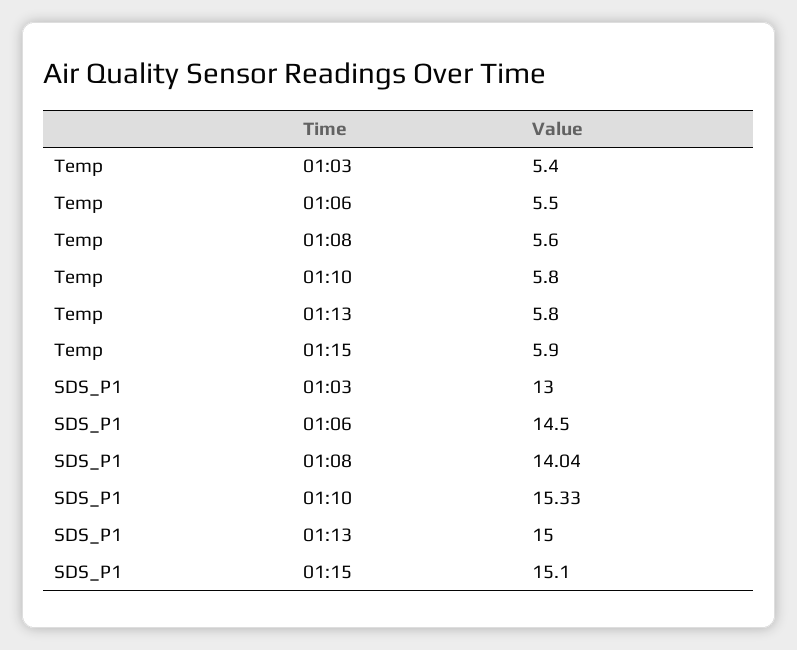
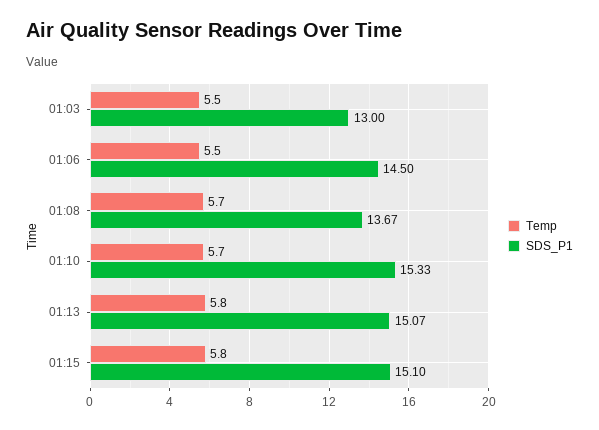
  {
    "Temp": {
-     "01:03": 5.4,
+     "01:03": 5.5,
      "01:06": 5.5,
-     "01:08": 5.6,
+     "01:08": 5.7,
-     "01:10": 5.8,
+     "01:10": 5.7,
      "01:13": 5.8,
-     "01:15": 5.9
+     "01:15": 5.8
    },
    "SDS_P1": {
      "01:03": 13,
      "01:06": 14.5,
-     "01:08": 14.04,
+     "01:08": 13.67,
      "01:10": 15.33,
-     "01:13": 15,
+     "01:13": 15.07,
      "01:15": 15.1
    }
  }

